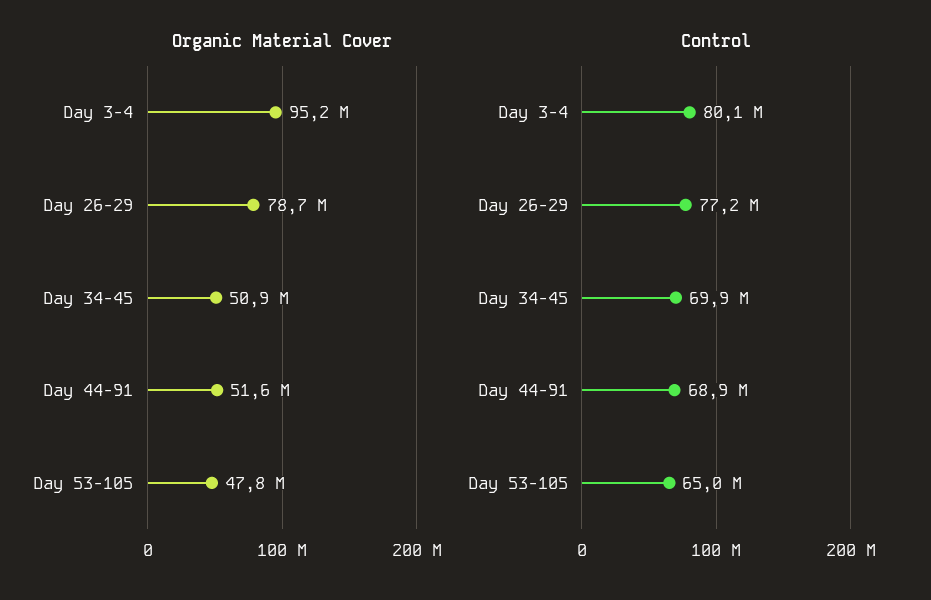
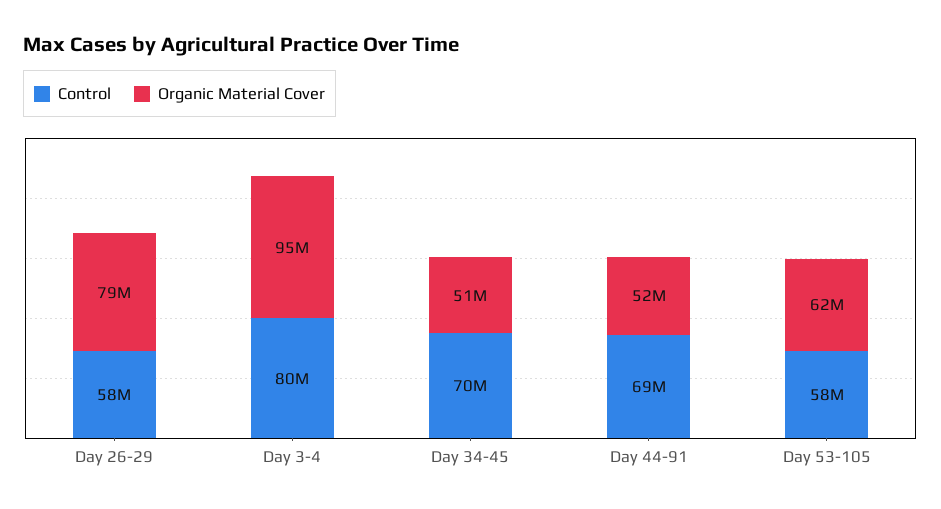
  {
    "Organic Material Cover": {
      "Day 3-4": 95200000,
      "Day 26-29": 78700000,
      "Day 34-45": 50900000,
      "Day 44-91": 51600000,
-     "Day 53-105": 47800000
+     "Day 53-105": 62000000
    },
    "Control": {
      "Day 3-4": 80100000,
-     "Day 26-29": 77200000,
+     "Day 26-29": 58000000,
      "Day 34-45": 69900000,
      "Day 44-91": 68900000,
-     "Day 53-105": 65000000
+     "Day 53-105": 58000000
    }
  }

